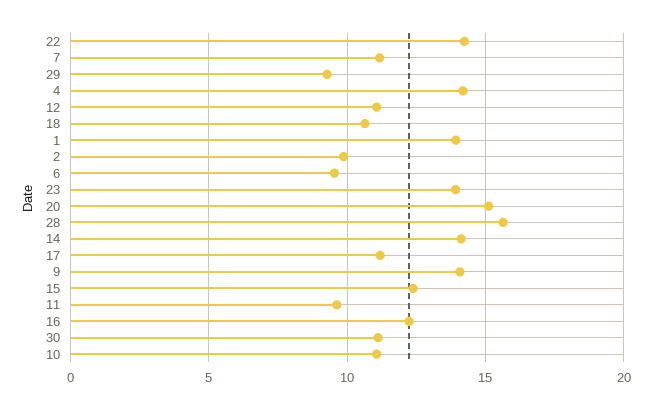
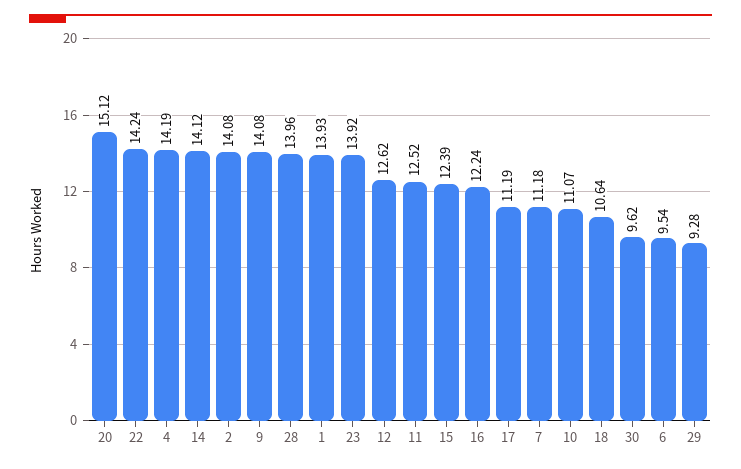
  {
    "22": 14.24,
    "7": 11.18,
    "29": 9.28,
    "4": 14.19,
-   "12": 11,
+   "12": 12.62,
    "18": 10.64,
    "1": 13.93,
-   "2": 10,
+   "2": 14.08,
    "6": 9.54,
    "23": 13.92,
    "20": 15.12,
-   "28": 15.5,
+   "28": 13.96,
    "14": 14.12,
    "17": 11.19,
    "9": 14.08,
    "15": 12.39,
-   "11": 9.5,
+   "11": 12.52,
    "16": 12.24,
-   "30": 11,
+   "30": 9.62,
    "10": 11.07
  }

